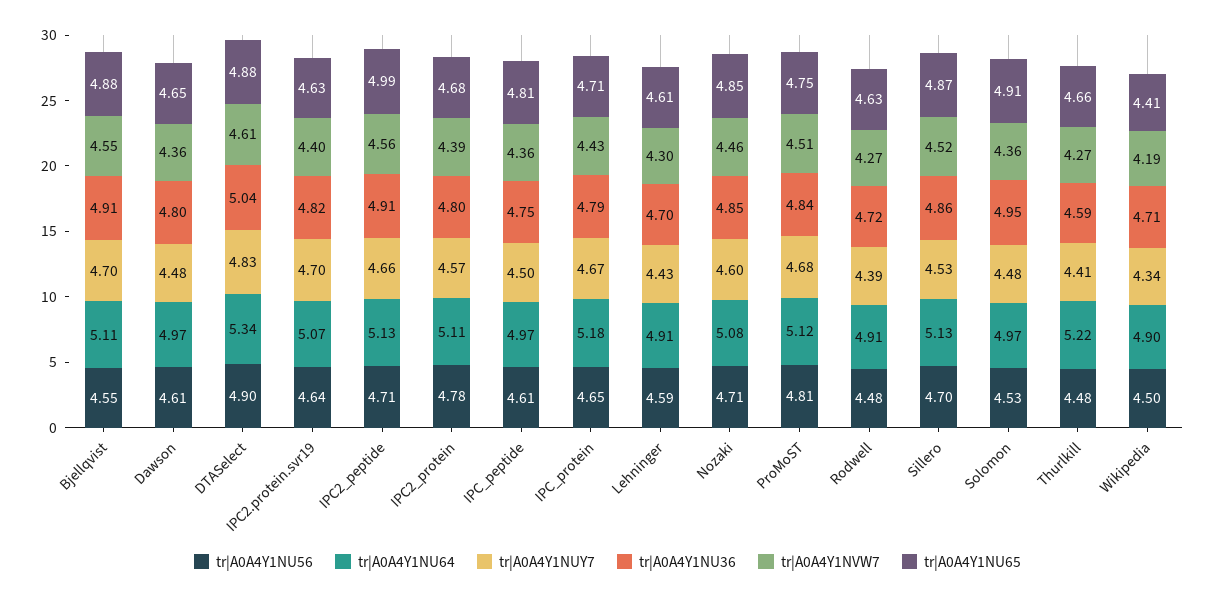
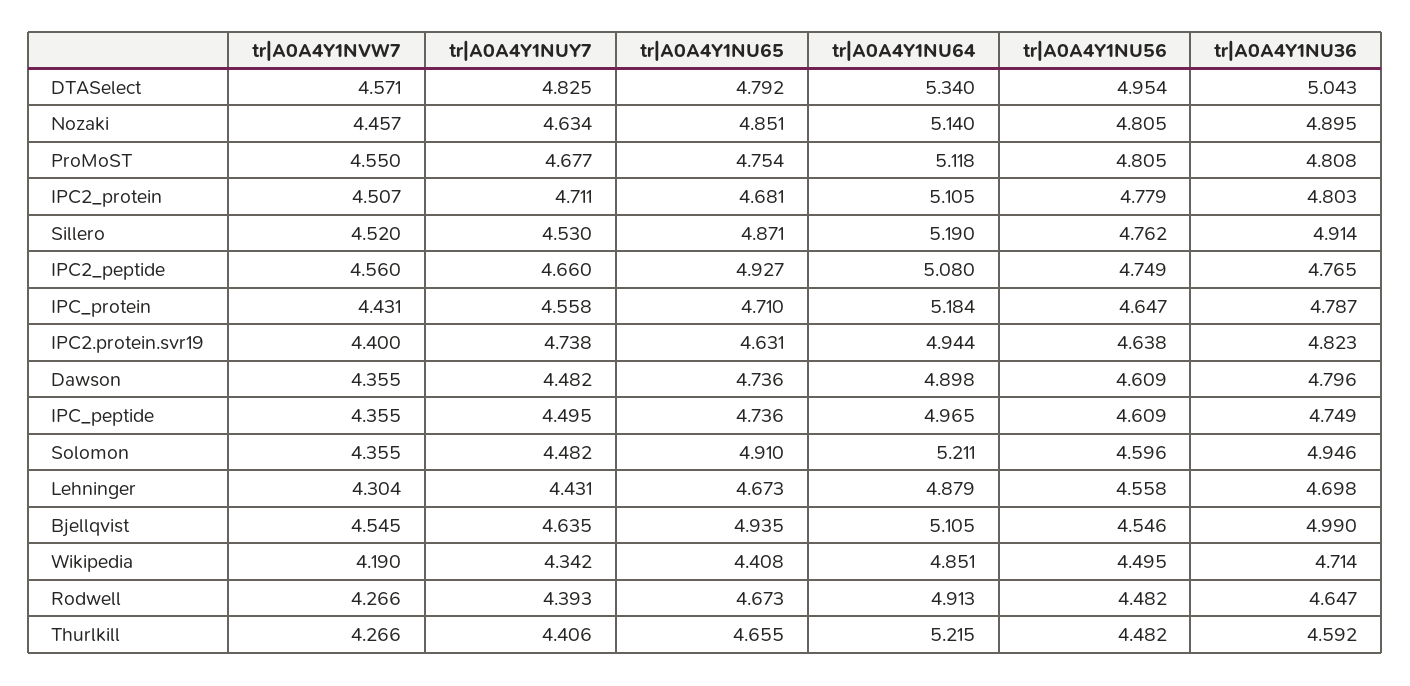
  {
    "tr|A0A4Y1NU56": {
      "Bjellqvist": 4.546,
      "Dawson": 4.609,
-     "DTASelect": 4.9,
+     "DTASelect": 4.954,
      "IPC2.protein.svr19": 4.638,
-     "IPC2_peptide": 4.71,
+     "IPC2_peptide": 4.749,
      "IPC2_protein": 4.779,
      "IPC_peptide": 4.609,
      "IPC_protein": 4.647,
-     "Lehninger": 4.59,
+     "Lehninger": 4.558,
-     "Nozaki": 4.71,
+     "Nozaki": 4.805,
      "ProMoST": 4.805,
      "Rodwell": 4.482,
-     "Sillero": 4.7,
+     "Sillero": 4.762,
-     "Solomon": 4.53,
+     "Solomon": 4.596,
      "Thurlkill": 4.482,
      "Wikipedia": 4.495
    },
    "tr|A0A4Y1NU64": {
      "Bjellqvist": 5.105,
-     "Dawson": 4.97,
+     "Dawson": 4.898,
      "DTASelect": 5.34,
-     "IPC2.protein.svr19": 5.07,
+     "IPC2.protein.svr19": 4.944,
-     "IPC2_peptide": 5.13,
+     "IPC2_peptide": 5.08,
      "IPC2_protein": 5.105,
      "IPC_peptide": 4.965,
      "IPC_protein": 5.184,
-     "Lehninger": 4.91,
+     "Lehninger": 4.879,
-     "Nozaki": 5.08,
+     "Nozaki": 5.14,
      "ProMoST": 5.118,
      "Rodwell": 4.913,
-     "Sillero": 5.13,
+     "Sillero": 5.19,
-     "Solomon": 4.97,
+     "Solomon": 5.211,
      "Thurlkill": 5.215,
-     "Wikipedia": 4.9
+     "Wikipedia": 4.851
    },
    "tr|A0A4Y1NUY7": {
-     "Bjellqvist": 4.7,
+     "Bjellqvist": 4.635,
      "Dawson": 4.482,
      "DTASelect": 4.825,
-     "IPC2.protein.svr19": 4.7,
+     "IPC2.protein.svr19": 4.738,
      "IPC2_peptide": 4.66,
-     "IPC2_protein": 4.57,
+     "IPC2_protein": 4.711,
      "IPC_peptide": 4.495,
-     "IPC_protein": 4.67,
+     "IPC_protein": 4.558,
      "Lehninger": 4.431,
-     "Nozaki": 4.6,
+     "Nozaki": 4.634,
      "ProMoST": 4.677,
      "Rodwell": 4.393,
      "Sillero": 4.53,
      "Solomon": 4.482,
      "Thurlkill": 4.406,
      "Wikipedia": 4.342
    },
    "tr|A0A4Y1NU36": {
-     "Bjellqvist": 4.91,
+     "Bjellqvist": 4.99,
      "Dawson": 4.796,
      "DTASelect": 5.043,
      "IPC2.protein.svr19": 4.823,
-     "IPC2_peptide": 4.91,
+     "IPC2_peptide": 4.765,
      "IPC2_protein": 4.803,
      "IPC_peptide": 4.749,
      "IPC_protein": 4.787,
      "Lehninger": 4.698,
-     "Nozaki": 4.85,
+     "Nozaki": 4.895,
-     "ProMoST": 4.84,
+     "ProMoST": 4.808,
-     "Rodwell": 4.72,
+     "Rodwell": 4.647,
-     "Sillero": 4.86,
+     "Sillero": 4.914,
      "Solomon": 4.946,
      "Thurlkill": 4.592,
      "Wikipedia": 4.714
    },
    "tr|A0A4Y1NVW7": {
      "Bjellqvist": 4.545,
      "Dawson": 4.355,
-     "DTASelect": 4.61,
+     "DTASelect": 4.571,
      "IPC2.protein.svr19": 4.4,
      "IPC2_peptide": 4.56,
-     "IPC2_protein": 4.39,
+     "IPC2_protein": 4.507,
      "IPC_peptide": 4.355,
      "IPC_protein": 4.431,
      "Lehninger": 4.304,
      "Nozaki": 4.457,
-     "ProMoST": 4.51,
+     "ProMoST": 4.55,
      "Rodwell": 4.266,
      "Sillero": 4.52,
      "Solomon": 4.355,
      "Thurlkill": 4.266,
      "Wikipedia": 4.19
    },
    "tr|A0A4Y1NU65": {
-     "Bjellqvist": 4.88,
+     "Bjellqvist": 4.935,
-     "Dawson": 4.65,
+     "Dawson": 4.736,
-     "DTASelect": 4.88,
+     "DTASelect": 4.792,
      "IPC2.protein.svr19": 4.631,
-     "IPC2_peptide": 4.99,
+     "IPC2_peptide": 4.927,
      "IPC2_protein": 4.681,
-     "IPC_peptide": 4.81,
+     "IPC_peptide": 4.736,
      "IPC_protein": 4.71,
-     "Lehninger": 4.61,
+     "Lehninger": 4.673,
      "Nozaki": 4.851,
      "ProMoST": 4.754,
-     "Rodwell": 4.63,
+     "Rodwell": 4.673,
      "Sillero": 4.871,
      "Solomon": 4.91,
      "Thurlkill": 4.655,
      "Wikipedia": 4.408
    }
  }

